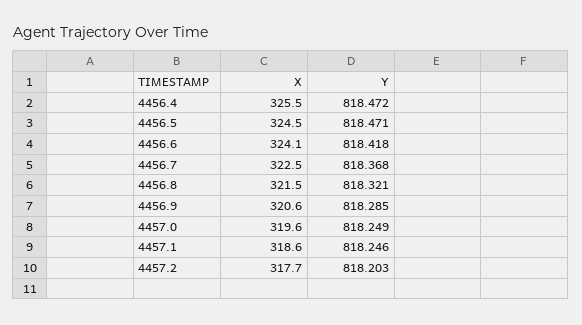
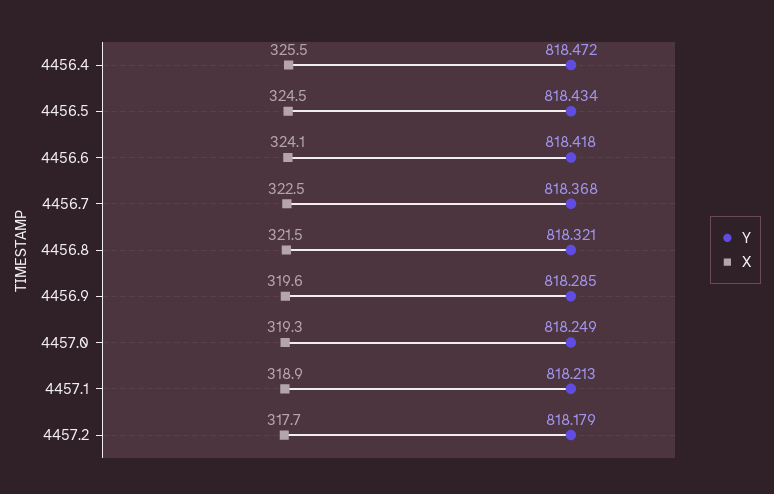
  {
    "X": {
      "4456.4": 325.5,
      "4456.5": 324.5,
      "4456.6": 324.1,
      "4456.7": 322.5,
      "4456.8": 321.5,
-     "4456.9": 320.6,
+     "4456.9": 319.6,
-     "4457.0": 319.6,
+     "4457.0": 319.3,
-     "4457.1": 318.6,
+     "4457.1": 318.9,
      "4457.2": 317.7
    },
    "Y": {
      "4456.4": 818.472,
-     "4456.5": 818.471,
+     "4456.5": 818.434,
      "4456.6": 818.418,
      "4456.7": 818.368,
      "4456.8": 818.321,
      "4456.9": 818.285,
      "4457.0": 818.249,
-     "4457.1": 818.246,
+     "4457.1": 818.213,
-     "4457.2": 818.203
+     "4457.2": 818.179
    }
  }

